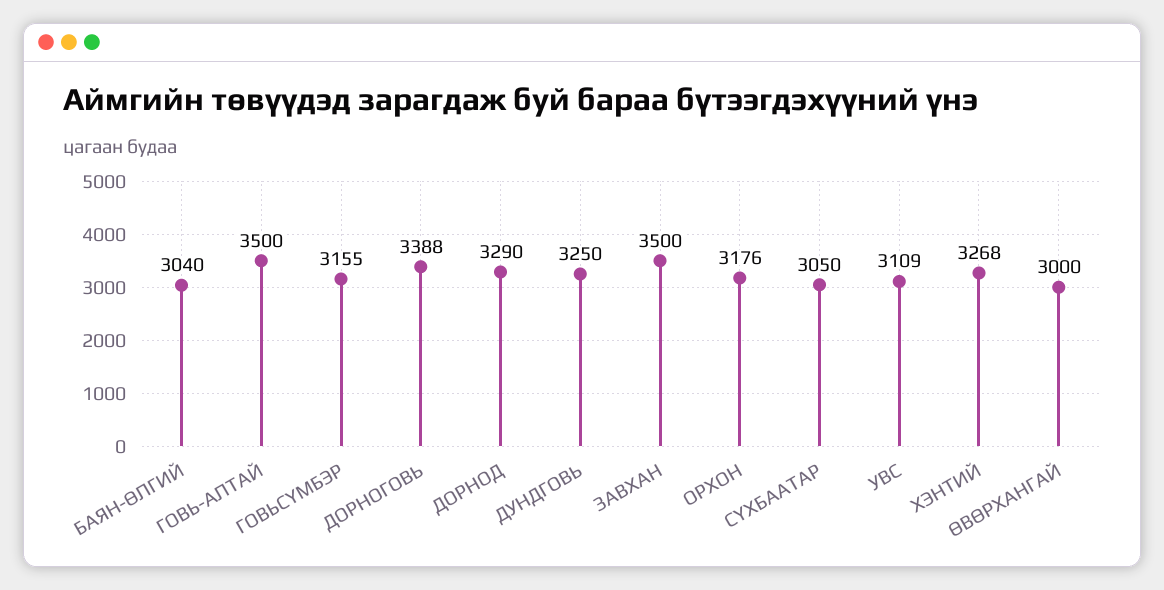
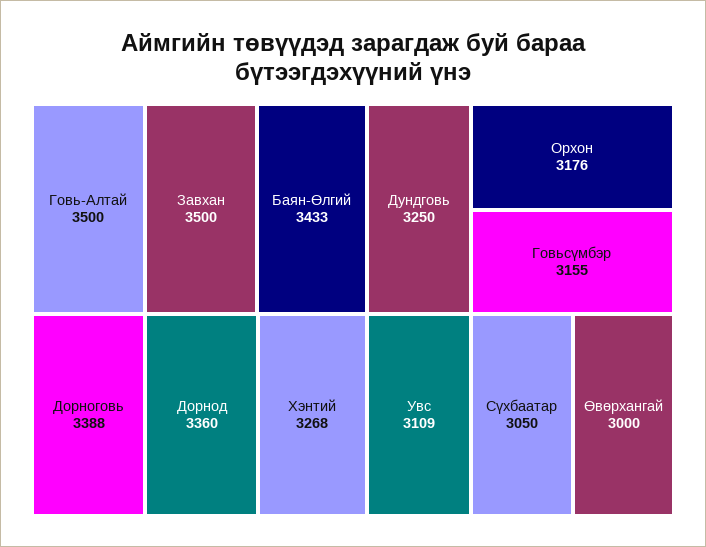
  {
-   "БАЯН-ӨЛГИЙ": 3040,
+   "БАЯН-ӨЛГИЙ": 3433,
    "ГОВЬ-АЛТАЙ": 3500,
    "ГОВЬСҮМБЭР": 3155,
    "ДОРНОГОВЬ": 3388,
-   "ДОРНОД": 3290,
+   "ДОРНОД": 3360,
    "ДУНДГОВЬ": 3250,
    "ЗАВХАН": 3500,
    "ОРХОН": 3176,
    "СҮХБААТАР": 3050,
    "УВС": 3109,
    "ХЭНТИЙ": 3268,
    "ӨВӨРХАНГАЙ": 3000
  }

